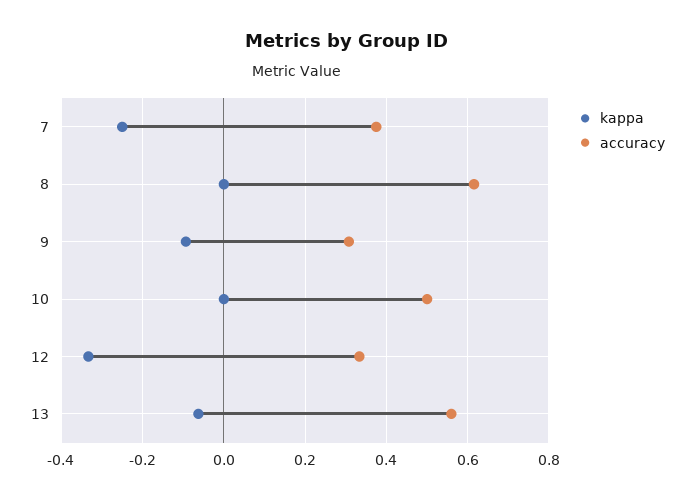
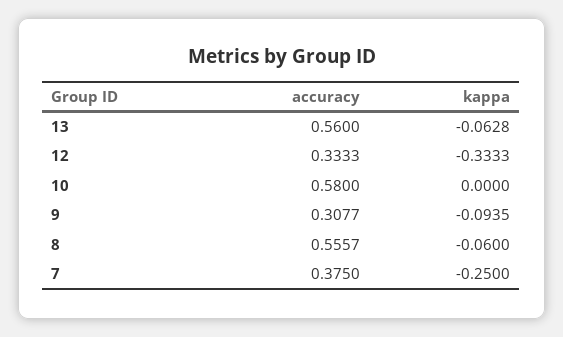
  {
    "kappa": {
      "7": -0.25,
-     "8": 0,
+     "8": -0.06,
      "9": -0.0935,
      "10": 0,
      "12": -0.3333,
      "13": -0.0628
    },
    "accuracy": {
      "7": 0.375,
-     "8": 0.62,
+     "8": 0.5557,
      "9": 0.3077,
-     "10": 0.5,
+     "10": 0.58,
      "12": 0.3333,
      "13": 0.56
    }
  }

